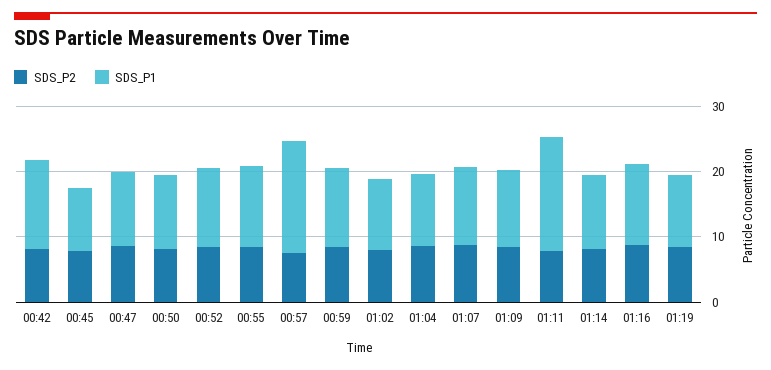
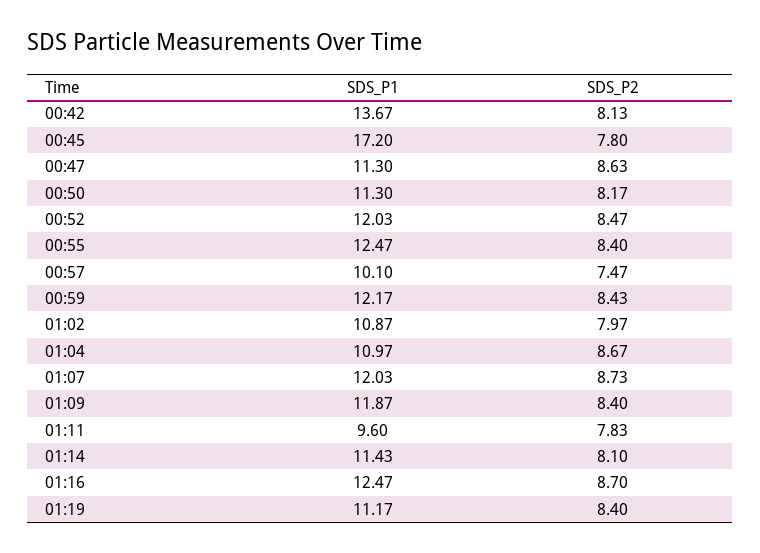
  {
    "SDS_P2": {
      "00:42": 8.13,
      "00:45": 7.8,
      "00:47": 8.63,
      "00:50": 8.17,
      "00:52": 8.47,
      "00:55": 8.4,
      "00:57": 7.47,
      "00:59": 8.43,
      "01:02": 7.97,
      "01:04": 8.67,
      "01:07": 8.73,
      "01:09": 8.4,
      "01:11": 7.83,
      "01:14": 8.1,
      "01:16": 8.7,
      "01:19": 8.4
    },
    "SDS_P1": {
      "00:42": 13.67,
-     "00:45": 10,
+     "00:45": 17.2,
      "00:47": 11.3,
      "00:50": 11.3,
      "00:52": 12.03,
      "00:55": 12.47,
-     "00:57": 18,
+     "00:57": 10.1,
      "00:59": 12.17,
      "01:02": 10.87,
      "01:04": 10.97,
      "01:07": 12.03,
      "01:09": 11.87,
-     "01:11": 18,
+     "01:11": 9.6,
      "01:14": 11.43,
      "01:16": 12.47,
      "01:19": 11.17
    }
  }

